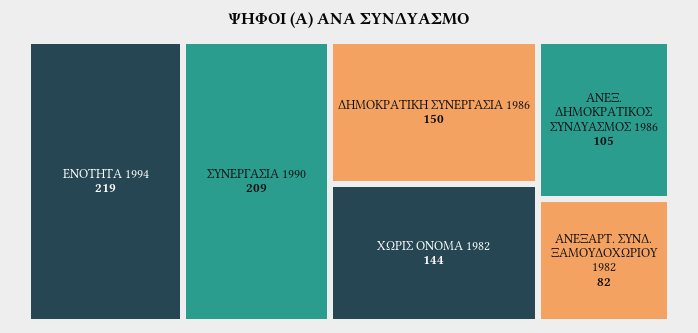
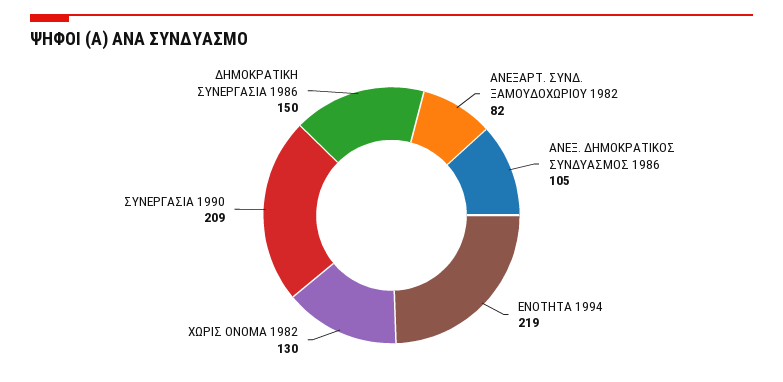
  {
    "ΕΝΟΤΗΤΑ 1994": 219,
    "ΣΥΝΕΡΓΑΣΙΑ 1990": 209,
    "ΔΗΜΟΚΡΑΤΙΚΗ ΣΥΝΕΡΓΑΣΙΑ 1986": 150,
-   "ΧΩΡΙΣ ΟΝΟΜΑ 1982": 144,
+   "ΧΩΡΙΣ ΟΝΟΜΑ 1982": 130,
    "ΑΝΕΞ. ΔΗΜΟΚΡΑΤΙΚΟΣ ΣΥΝΔΥΑΣΜΟΣ 1986": 105,
    "ΑΝΕΞΑΡΤ. ΣΥΝΔ. ΞΑΜΟΥΔΟΧΩΡΙΟΥ 1982": 82
  }

